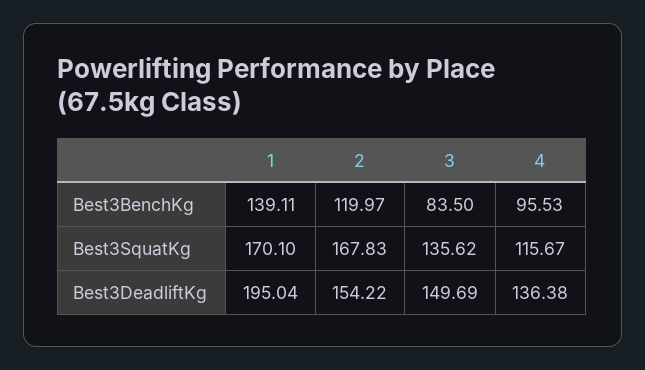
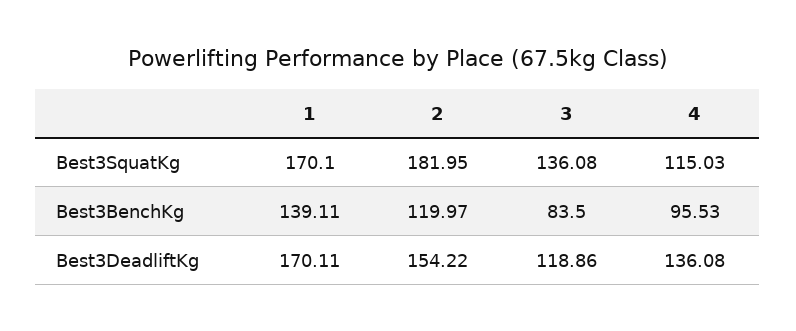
  {
    "1": {
      "Best3BenchKg": 139.11,
      "Best3SquatKg": 170.1,
-     "Best3DeadliftKg": 195.04
+     "Best3DeadliftKg": 170.11
    },
    "2": {
      "Best3BenchKg": 119.97,
-     "Best3SquatKg": 167.83,
+     "Best3SquatKg": 181.95,
      "Best3DeadliftKg": 154.22
    },
    "3": {
      "Best3BenchKg": 83.5,
-     "Best3SquatKg": 135.62,
+     "Best3SquatKg": 136.08,
-     "Best3DeadliftKg": 149.69
+     "Best3DeadliftKg": 118.86
    },
    "4": {
      "Best3BenchKg": 95.53,
-     "Best3SquatKg": 115.67,
+     "Best3SquatKg": 115.03,
-     "Best3DeadliftKg": 136.38
+     "Best3DeadliftKg": 136.08
    }
  }

